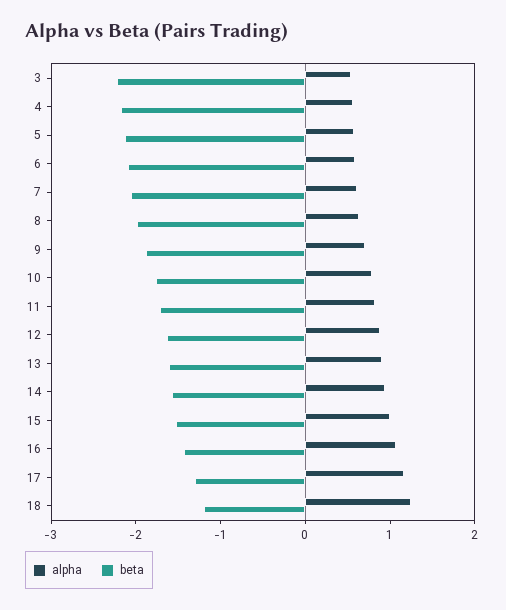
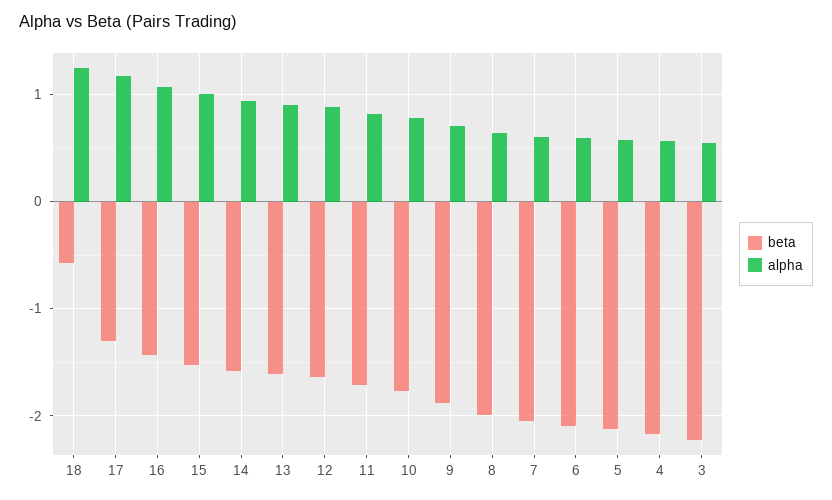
  {
    "alpha": {
      "3": 0.5,
      "4": 0.6,
      "5": 0.6,
      "6": 0.6,
      "7": 0.6,
      "8": 0.6,
      "9": 0.7,
      "10": 0.8,
      "11": 0.8,
      "12": 0.9,
      "13": 0.9,
      "14": 0.9,
      "15": 1,
      "16": 1.1,
      "17": 1.2,
      "18": 1.2
    },
    "beta": {
      "3": -2.2,
      "4": -2.2,
      "5": -2.1,
      "6": -2.1,
      "7": -2.1,
      "8": -2,
      "9": -1.9,
      "10": -1.8,
      "11": -1.7,
      "12": -1.6,
      "13": -1.6,
      "14": -1.6,
      "15": -1.5,
      "16": -1.4,
      "17": -1.3,
-     "18": -1.2
+     "18": -0.6
    }
  }

